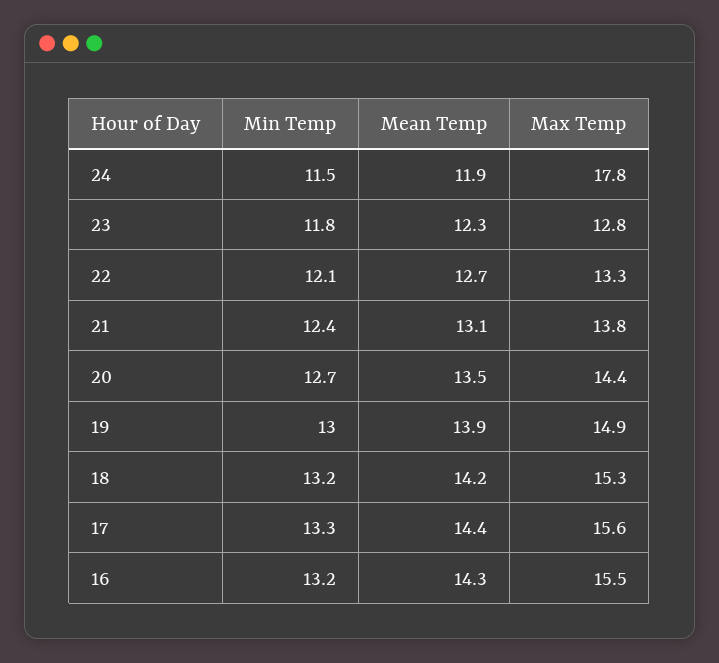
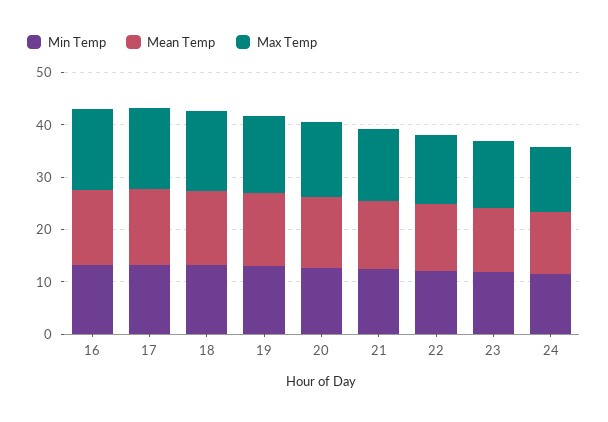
  {
    "Min Temp": {
      "24": 11.5,
      "23": 11.8,
      "22": 12.1,
      "21": 12.4,
      "20": 12.7,
      "19": 13,
      "18": 13.2,
      "17": 13.3,
      "16": 13.2
    },
    "Mean Temp": {
      "24": 11.9,
      "23": 12.3,
      "22": 12.7,
      "21": 13.1,
      "20": 13.5,
      "19": 13.9,
      "18": 14.2,
      "17": 14.4,
      "16": 14.3
    },
    "Max Temp": {
-     "24": 17.8,
+     "24": 12,
      "23": 12.8,
      "22": 13.3,
      "21": 13.8,
      "20": 14.4,
      "19": 14.9,
      "18": 15.3,
      "17": 15.6,
      "16": 15.5
    }
  }

